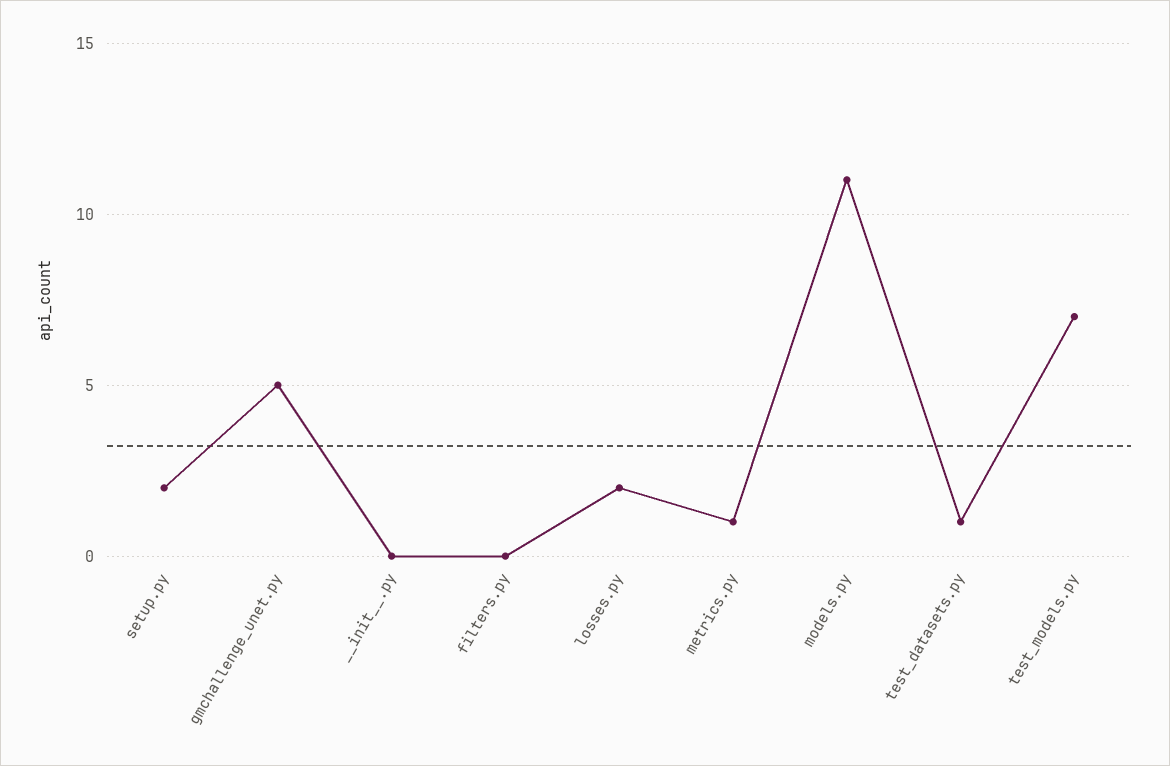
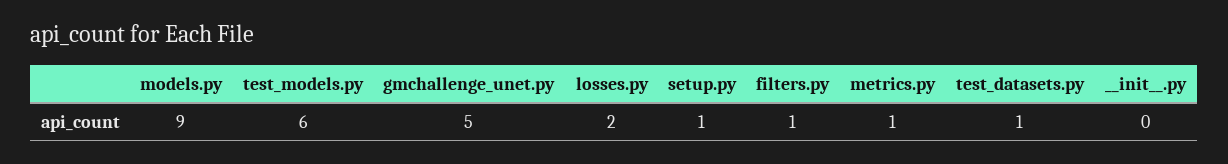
  {
-   "setup.py": 2,
+   "setup.py": 1,
    "gmchallenge_unet.py": 5,
    "__init__.py": 0,
-   "filters.py": 0,
+   "filters.py": 1,
    "losses.py": 2,
    "metrics.py": 1,
-   "models.py": 11,
+   "models.py": 9,
    "test_datasets.py": 1,
-   "test_models.py": 7
+   "test_models.py": 6
  }

